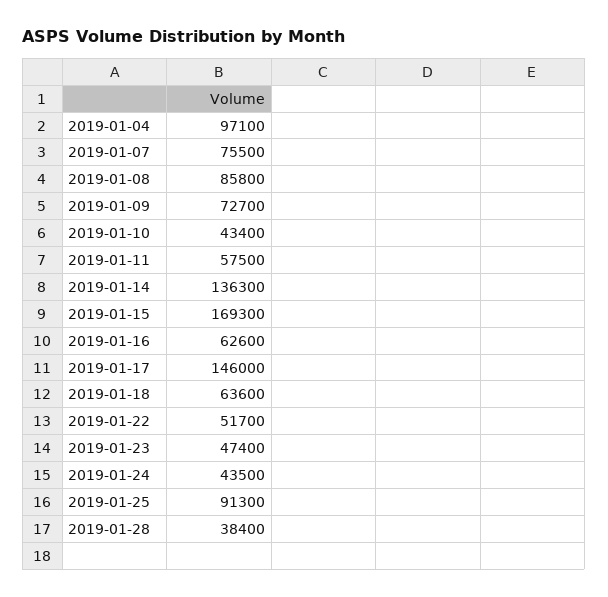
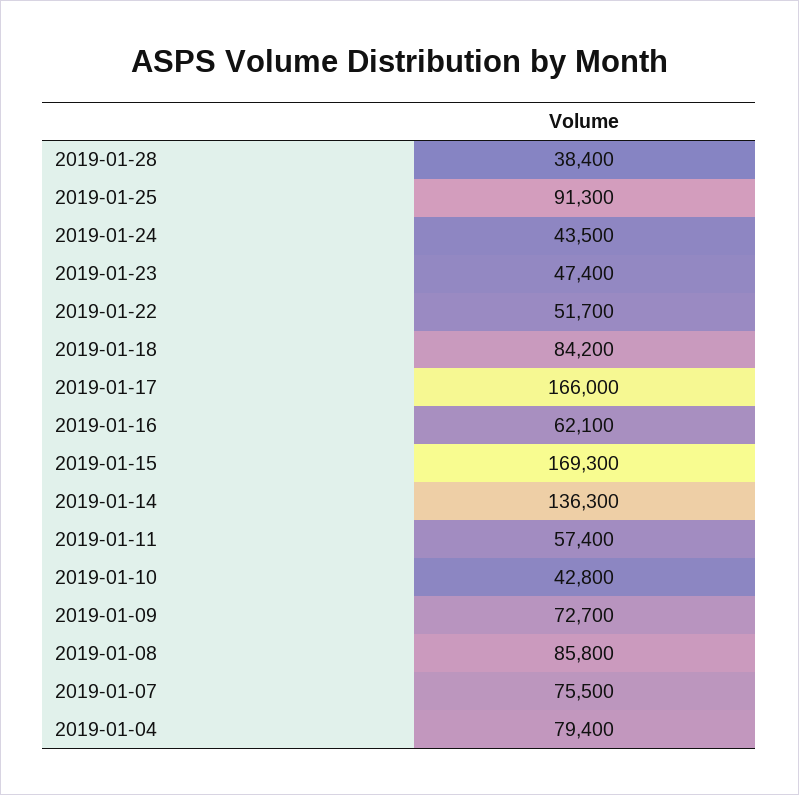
  {
-   "2019-01-04": 97100,
+   "2019-01-04": 79400,
    "2019-01-07": 75500,
    "2019-01-08": 85800,
    "2019-01-09": 72700,
-   "2019-01-10": 43400,
+   "2019-01-10": 42800,
-   "2019-01-11": 57500,
+   "2019-01-11": 57400,
    "2019-01-14": 136300,
    "2019-01-15": 169300,
-   "2019-01-16": 62600,
+   "2019-01-16": 62100,
-   "2019-01-17": 146000,
+   "2019-01-17": 166000,
-   "2019-01-18": 63600,
+   "2019-01-18": 84200,
    "2019-01-22": 51700,
    "2019-01-23": 47400,
    "2019-01-24": 43500,
    "2019-01-25": 91300,
    "2019-01-28": 38400
  }

